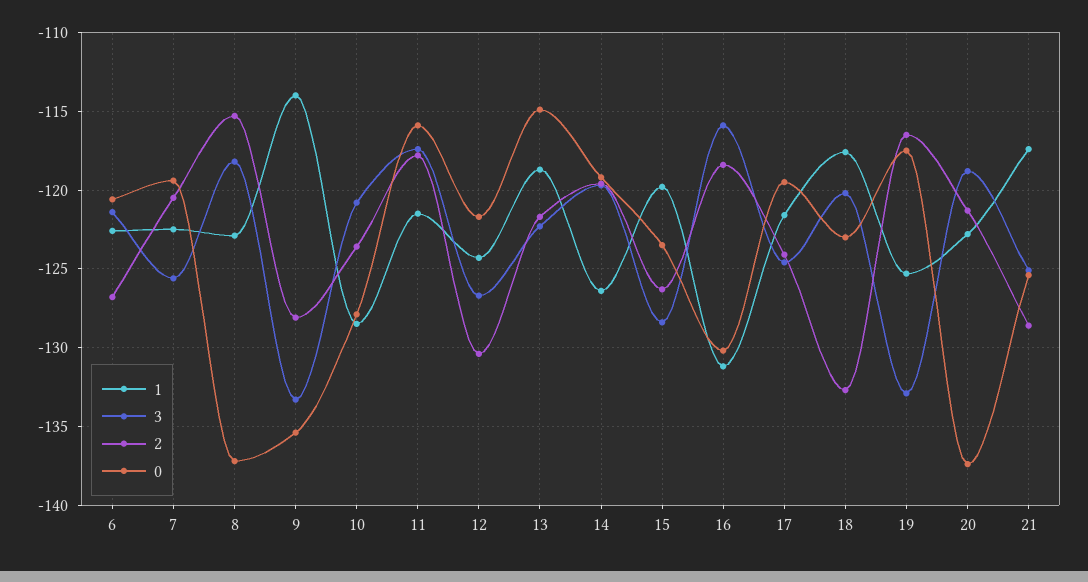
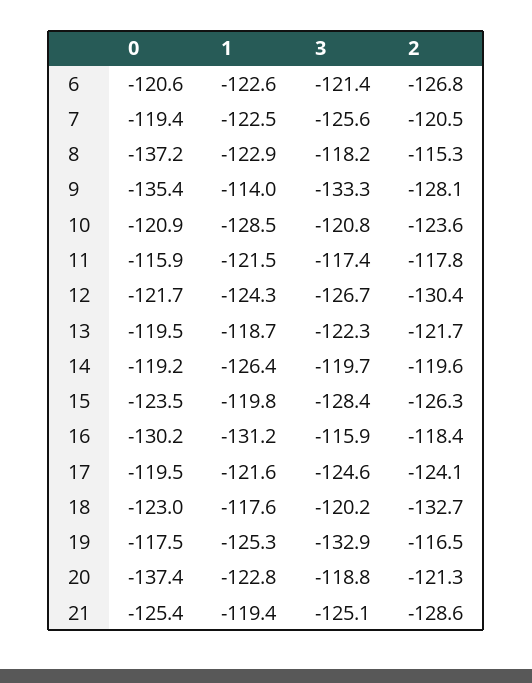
  {
    "1": {
      "6": -122.6,
      "7": -122.5,
      "8": -122.9,
      "9": -114,
      "10": -128.5,
      "11": -121.5,
      "12": -124.3,
      "13": -118.7,
      "14": -126.4,
      "15": -119.8,
      "16": -131.2,
      "17": -121.6,
      "18": -117.6,
      "19": -125.3,
      "20": -122.8,
-     "21": -117.5
+     "21": -119.4
    },
    "3": {
      "6": -121.4,
      "7": -125.6,
      "8": -118.2,
      "9": -133.3,
      "10": -120.8,
      "11": -117.4,
      "12": -126.7,
      "13": -122.3,
      "14": -119.7,
      "15": -128.4,
      "16": -115.9,
      "17": -124.6,
      "18": -120.2,
      "19": -132.9,
      "20": -118.8,
      "21": -125.1
    },
    "2": {
      "6": -126.8,
      "7": -120.5,
      "8": -115.3,
      "9": -128.1,
      "10": -123.6,
      "11": -117.8,
      "12": -130.4,
      "13": -121.7,
      "14": -119.6,
      "15": -126.3,
      "16": -118.4,
      "17": -124.1,
      "18": -132.7,
      "19": -116.5,
      "20": -121.3,
      "21": -128.6
    },
    "0": {
      "6": -120.6,
      "7": -119.4,
      "8": -137.2,
      "9": -135.4,
-     "10": -128,
+     "10": -120.9,
      "11": -115.9,
      "12": -121.7,
-     "13": -115,
+     "13": -119.5,
      "14": -119.2,
      "15": -123.5,
      "16": -130.2,
      "17": -119.5,
      "18": -123,
      "19": -117.5,
      "20": -137.4,
      "21": -125.4
    }
  }

